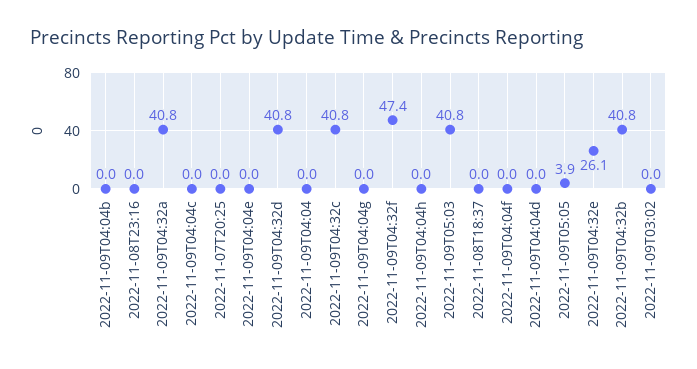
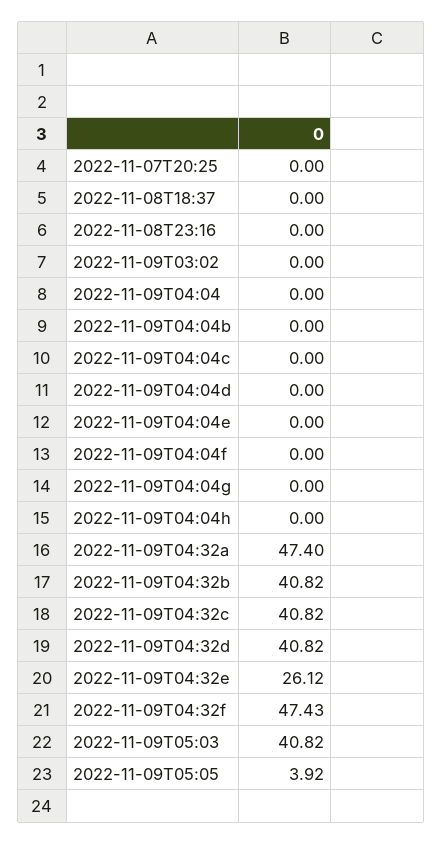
  {
    "2022-11-09T04:04b": 0,
    "2022-11-08T23:16": 0,
-   "2022-11-09T04:32a": 40.8,
+   "2022-11-09T04:32a": 47.4,
    "2022-11-09T04:04c": 0,
    "2022-11-07T20:25": 0,
    "2022-11-09T04:04e": 0,
    "2022-11-09T04:32d": 40.82,
    "2022-11-09T04:04": 0,
    "2022-11-09T04:32c": 40.82,
    "2022-11-09T04:04g": 0,
    "2022-11-09T04:32f": 47.43,
    "2022-11-09T04:04h": 0,
    "2022-11-09T05:03": 40.82,
    "2022-11-08T18:37": 0,
    "2022-11-09T04:04f": 0,
    "2022-11-09T04:04d": 0,
    "2022-11-09T05:05": 3.92,
    "2022-11-09T04:32e": 26.12,
    "2022-11-09T04:32b": 40.82,
    "2022-11-09T03:02": 0
  }

